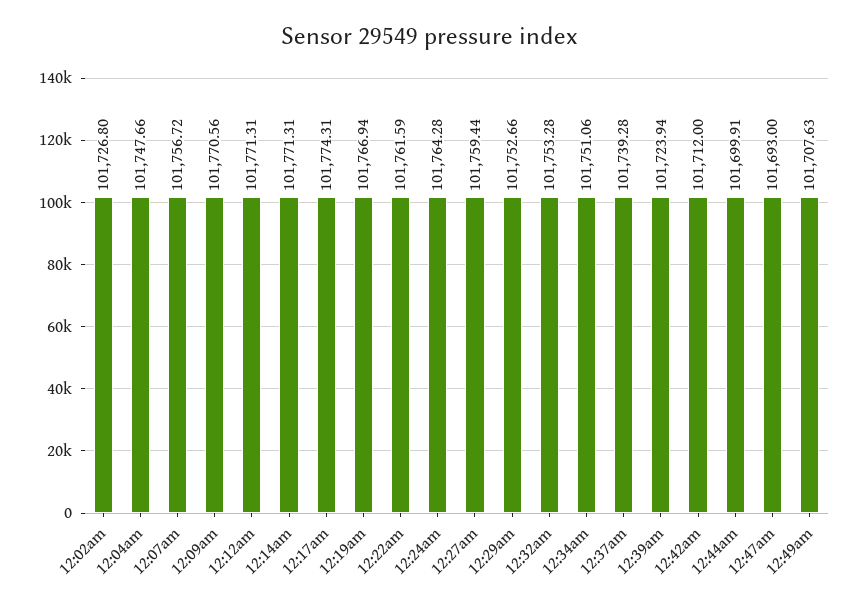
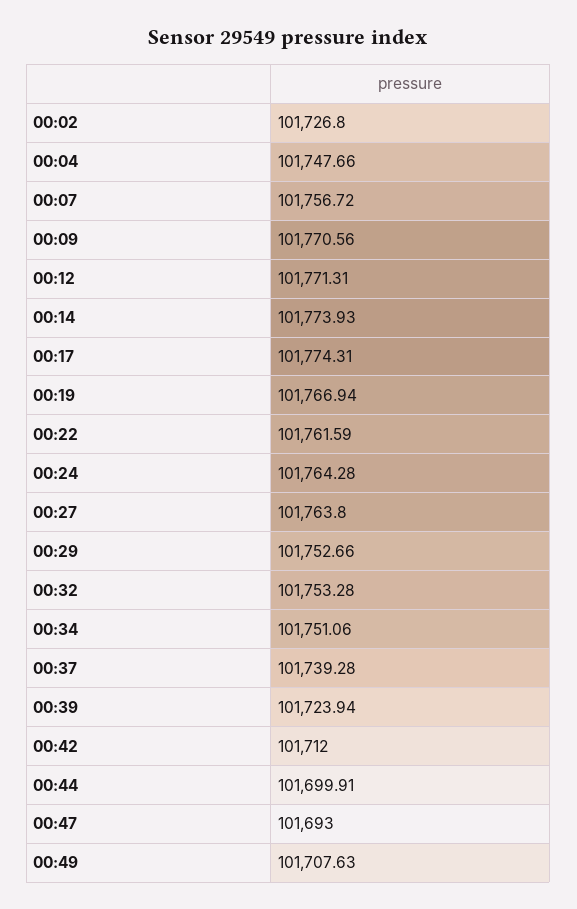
  {
    "12:02am": 101726.8,
    "12:04am": 101747.66,
    "12:07am": 101756.72,
    "12:09am": 101770.56,
    "12:12am": 101771.31,
-   "12:14am": 101771.31,
+   "12:14am": 101773.93,
    "12:17am": 101774.31,
    "12:19am": 101766.94,
    "12:22am": 101761.59,
    "12:24am": 101764.28,
-   "12:27am": 101759.44,
+   "12:27am": 101763.8,
    "12:29am": 101752.66,
    "12:32am": 101753.28,
    "12:34am": 101751.06,
    "12:37am": 101739.28,
    "12:39am": 101723.94,
    "12:42am": 101712,
    "12:44am": 101699.91,
    "12:47am": 101693,
    "12:49am": 101707.63
  }

